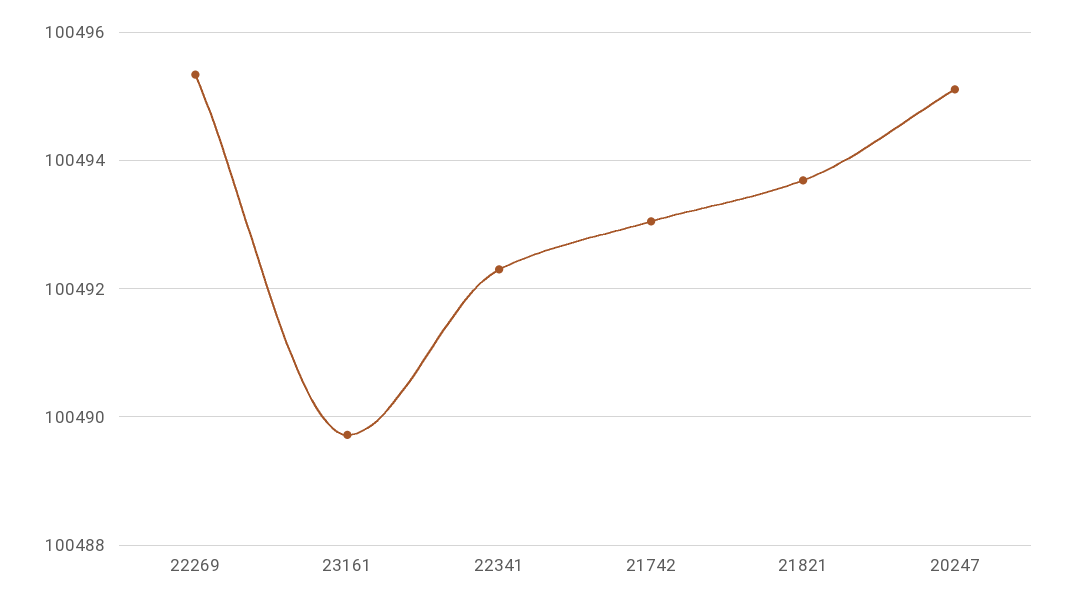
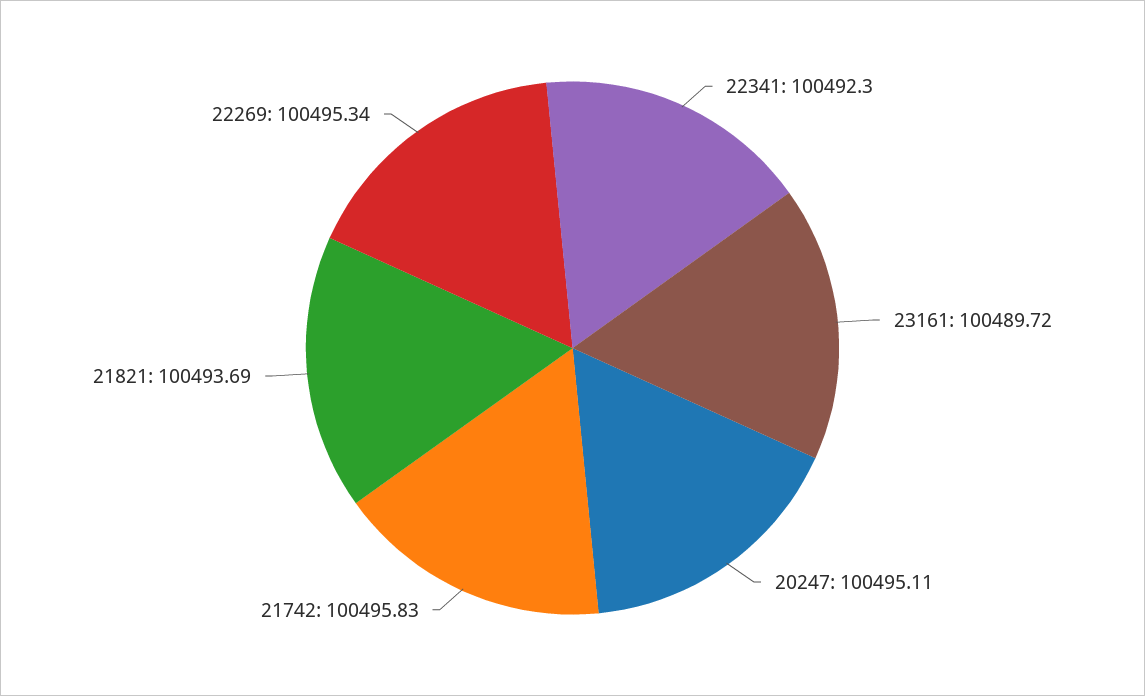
  {
    "22269": 100495.34,
    "23161": 100489.72,
    "22341": 100492.3,
-   "21742": 100493,
+   "21742": 100495.83,
    "21821": 100493.69,
    "20247": 100495.11
  }

